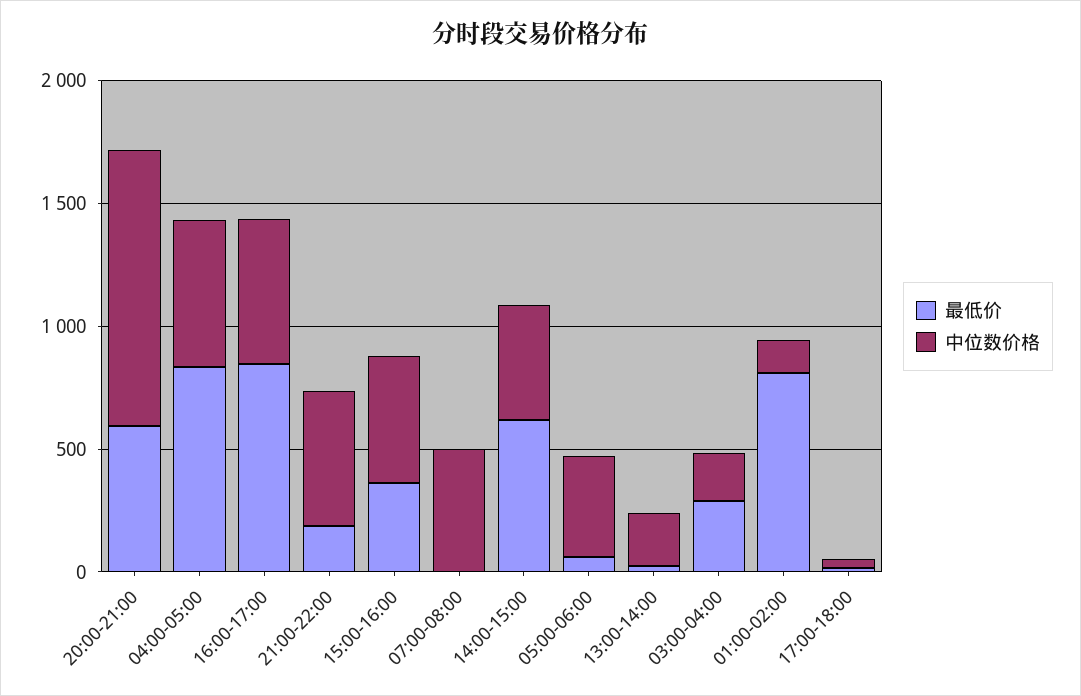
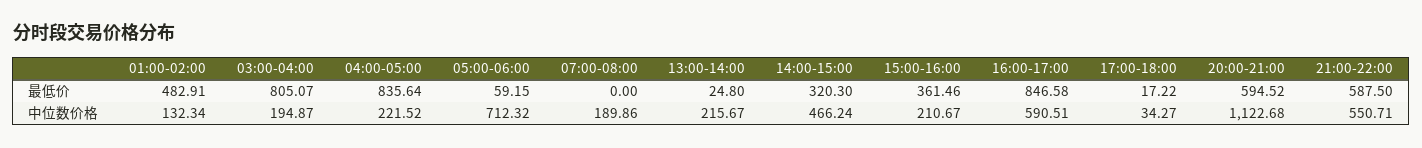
  {
    "最低价": {
      "20:00-21:00": 594.52,
      "04:00-05:00": 835.64,
      "16:00-17:00": 846.58,
-     "21:00-22:00": 200,
+     "21:00-22:00": 587.5,
      "15:00-16:00": 361.46,
      "07:00-08:00": 0,
-     "14:00-15:00": 600,
+     "14:00-15:00": 320.3,
      "05:00-06:00": 59.15,
      "13:00-14:00": 24.8,
-     "03:00-04:00": 300,
+     "03:00-04:00": 805.07,
-     "01:00-02:00": 800,
+     "01:00-02:00": 482.91,
      "17:00-18:00": 17.22
    },
    "中位数价格": {
      "20:00-21:00": 1122.68,
-     "04:00-05:00": 600,
+     "04:00-05:00": 221.52,
      "16:00-17:00": 590.51,
      "21:00-22:00": 550.71,
-     "15:00-16:00": 500,
+     "15:00-16:00": 210.67,
-     "07:00-08:00": 500,
+     "07:00-08:00": 189.86,
      "14:00-15:00": 466.24,
-     "05:00-06:00": 400,
+     "05:00-06:00": 712.32,
      "13:00-14:00": 215.67,
      "03:00-04:00": 194.87,
      "01:00-02:00": 132.34,
      "17:00-18:00": 34.27
    }
  }

